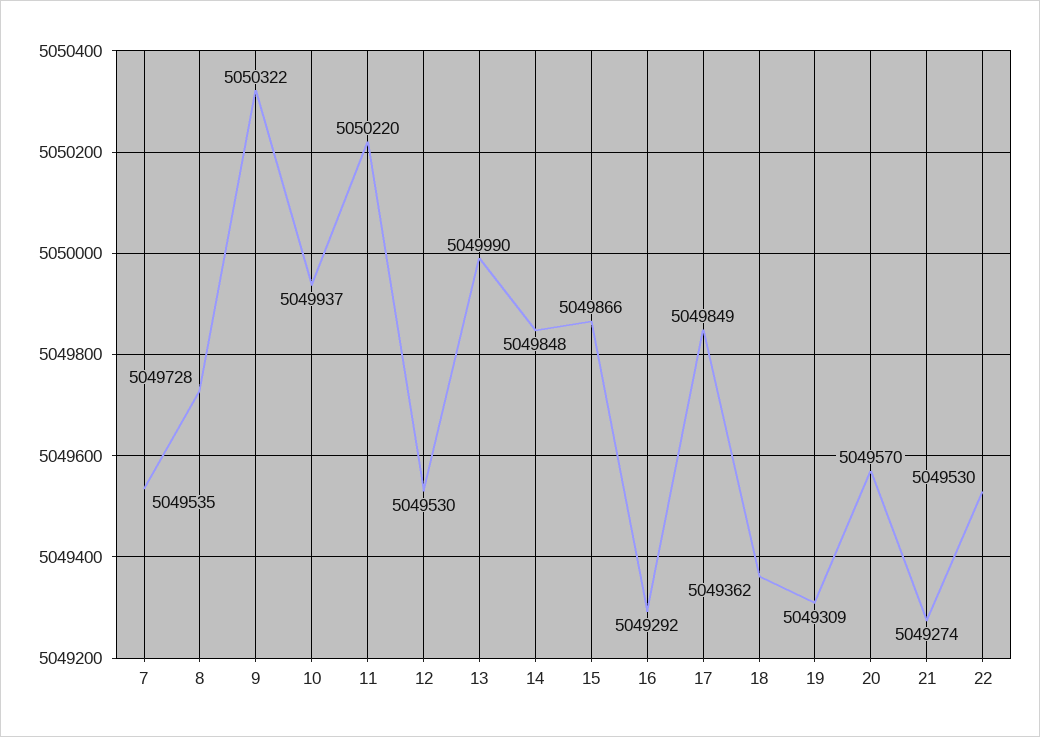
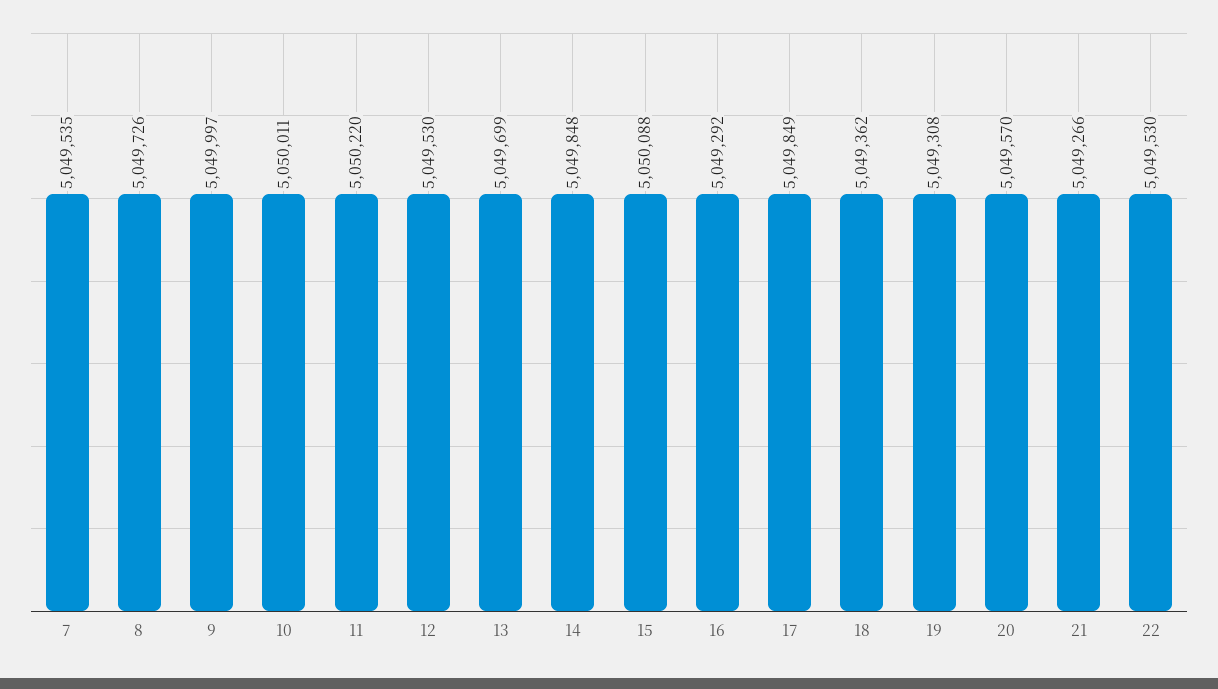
  {
    "7": 5049535,
-   "8": 5049728,
+   "8": 5049726,
-   "9": 5050322,
+   "9": 5049997,
-   "10": 5049937,
+   "10": 5050011,
    "11": 5050220,
    "12": 5049530,
-   "13": 5049990,
+   "13": 5049699,
    "14": 5049848,
-   "15": 5049866,
+   "15": 5050088,
    "16": 5049292,
    "17": 5049849,
    "18": 5049362,
-   "19": 5049309,
+   "19": 5049308,
    "20": 5049570,
-   "21": 5049274,
+   "21": 5049266,
    "22": 5049530
  }

